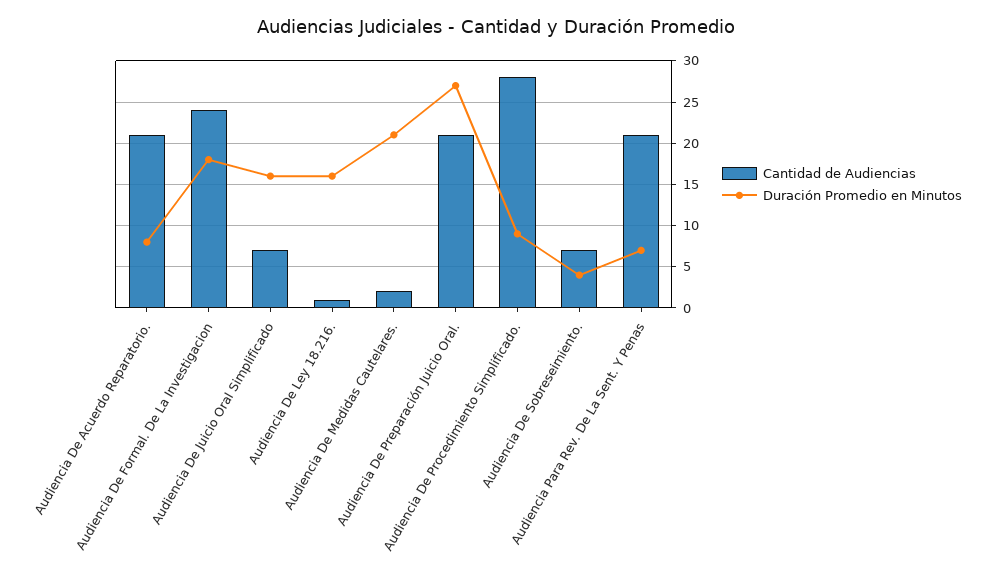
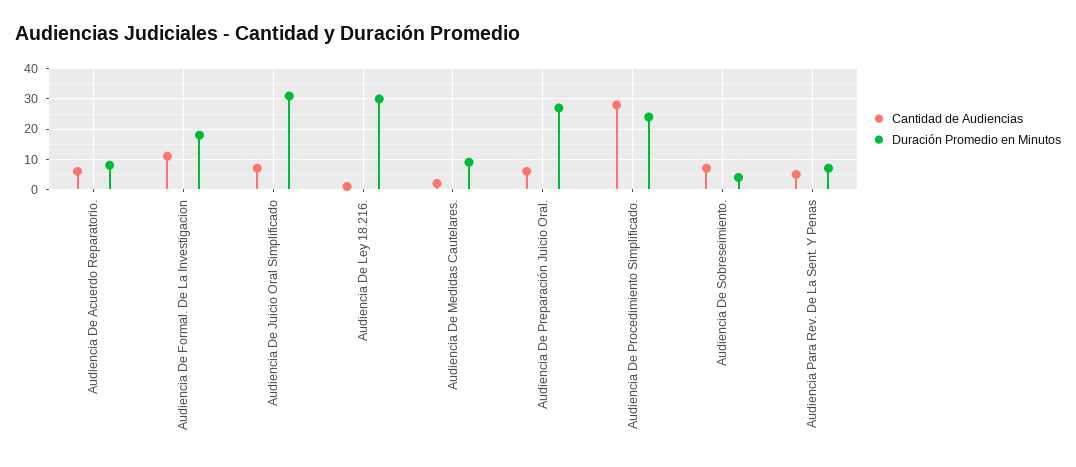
  {
    "Cantidad de Audiencias": {
-     "Audiencia De Acuerdo Reparatorio.": 21,
+     "Audiencia De Acuerdo Reparatorio.": 5,
-     "Audiencia De Formal. De La Investigacion": 24,
+     "Audiencia De Formal. De La Investigacion": 10,
      "Audiencia De Juicio Oral Simplificado": 7,
      "Audiencia De Ley 18.216.": 1,
      "Audiencia De Medidas Cautelares.": 2,
-     "Audiencia De Preparación Juicio Oral.": 21,
+     "Audiencia De Preparación Juicio Oral.": 5,
      "Audiencia De Procedimiento Simplificado.": 28,
      "Audiencia De Sobreseimiento.": 7,
-     "Audiencia Para Rev. De La Sent. Y Penas": 21
+     "Audiencia Para Rev. De La Sent. Y Penas": 5
    },
    "Duración Promedio en Minutos": {
      "Audiencia De Acuerdo Reparatorio.": 8,
      "Audiencia De Formal. De La Investigacion": 18,
-     "Audiencia De Juicio Oral Simplificado": 16,
+     "Audiencia De Juicio Oral Simplificado": 30,
-     "Audiencia De Ley 18.216.": 16,
+     "Audiencia De Ley 18.216.": 30,
-     "Audiencia De Medidas Cautelares.": 21,
+     "Audiencia De Medidas Cautelares.": 10,
      "Audiencia De Preparación Juicio Oral.": 27,
-     "Audiencia De Procedimiento Simplificado.": 9,
+     "Audiencia De Procedimiento Simplificado.": 25,
      "Audiencia De Sobreseimiento.": 4,
      "Audiencia Para Rev. De La Sent. Y Penas": 7
    }
  }

